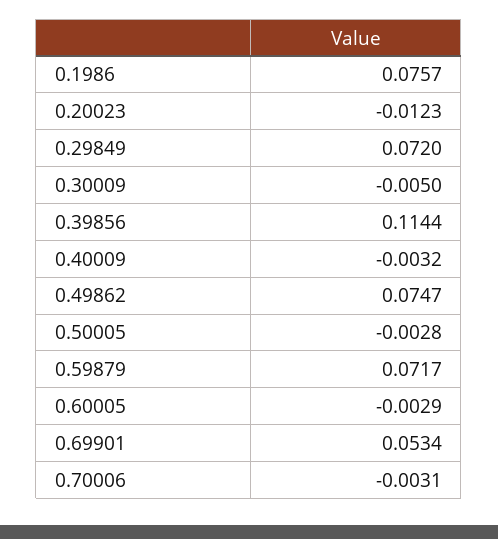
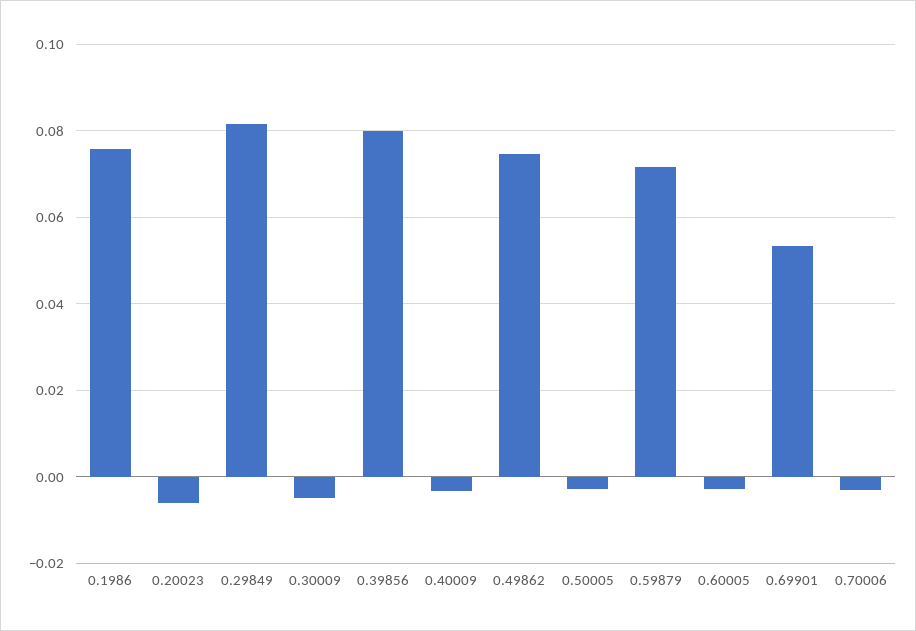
  {
    "0.1986": 0.0757,
-   "0.20023": -0.0123,
+   "0.20023": -0.006,
-   "0.29849": 0.072,
+   "0.29849": 0.082,
    "0.30009": -0.005,
-   "0.39856": 0.1144,
+   "0.39856": 0.08,
    "0.40009": -0.0032,
    "0.49862": 0.0747,
    "0.50005": -0.0028,
    "0.59879": 0.0717,
    "0.60005": -0.0029,
    "0.69901": 0.0534,
    "0.70006": -0.0031
  }

